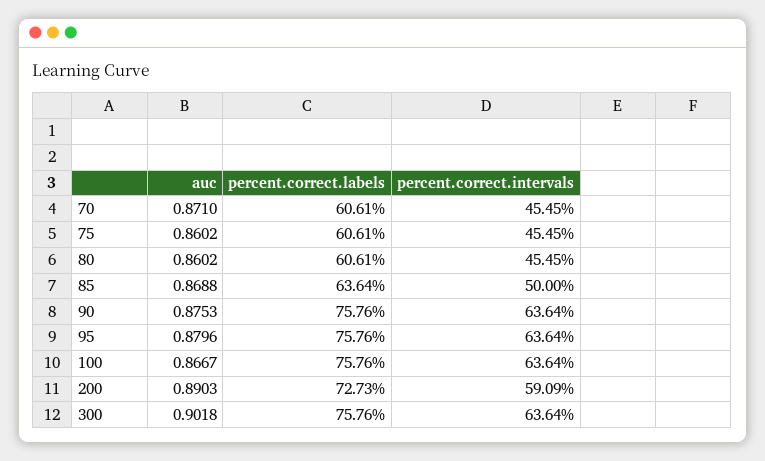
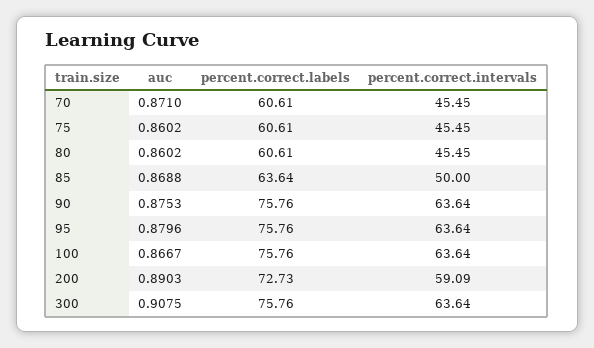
  {
    "auc": {
      "70": 0.871,
      "75": 0.8602,
      "80": 0.8602,
      "85": 0.8688,
      "90": 0.8753,
      "95": 0.8796,
      "100": 0.8667,
      "200": 0.8903,
-     "300": 0.9018
+     "300": 0.9075
    },
    "percent.correct.labels": {
      "70": 60.61,
      "75": 60.61,
      "80": 60.61,
      "85": 63.64,
      "90": 75.76,
      "95": 75.76,
      "100": 75.76,
      "200": 72.73,
      "300": 75.76
    },
    "percent.correct.intervals": {
      "70": 45.45,
      "75": 45.45,
      "80": 45.45,
      "85": 50,
      "90": 63.64,
      "95": 63.64,
      "100": 63.64,
      "200": 59.09,
      "300": 63.64
    }
  }

